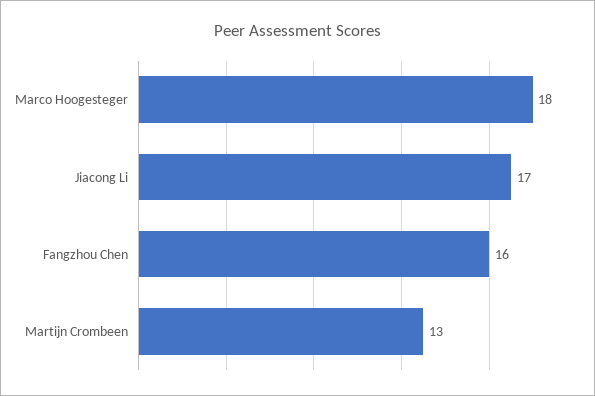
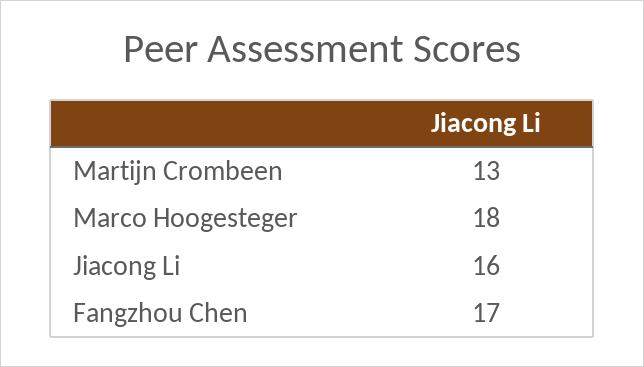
  {
    "Marco Hoogesteger": 18,
-   "Jiacong Li": 17,
+   "Jiacong Li": 16,
-   "Fangzhou Chen": 16,
+   "Fangzhou Chen": 17,
    "Martijn Crombeen": 13
  }

